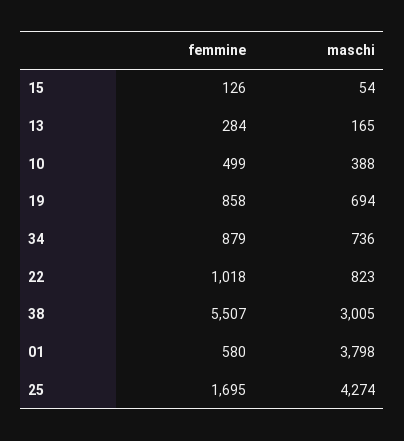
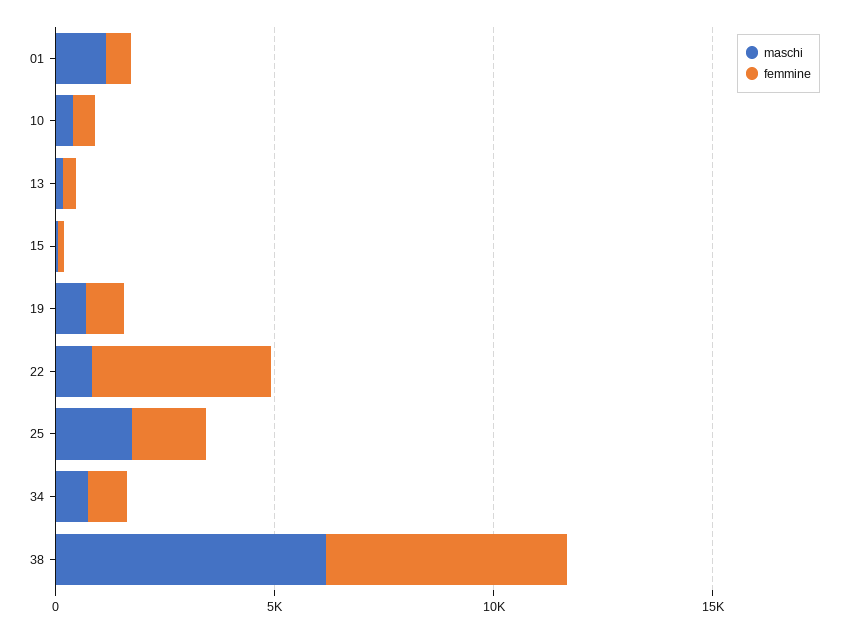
  {
    "femmine": {
      "15": 126,
      "13": 284,
      "10": 499,
      "19": 858,
      "34": 879,
-     "22": 1018,
+     "22": 4000,
      "38": 5507,
      "01": 580,
      "25": 1695
    },
    "maschi": {
      "15": 54,
      "13": 165,
      "10": 388,
      "19": 694,
      "34": 736,
      "22": 823,
-     "38": 3005,
+     "38": 6000,
-     "01": 3798,
+     "01": 1000,
-     "25": 4274
+     "25": 2000
    }
  }

